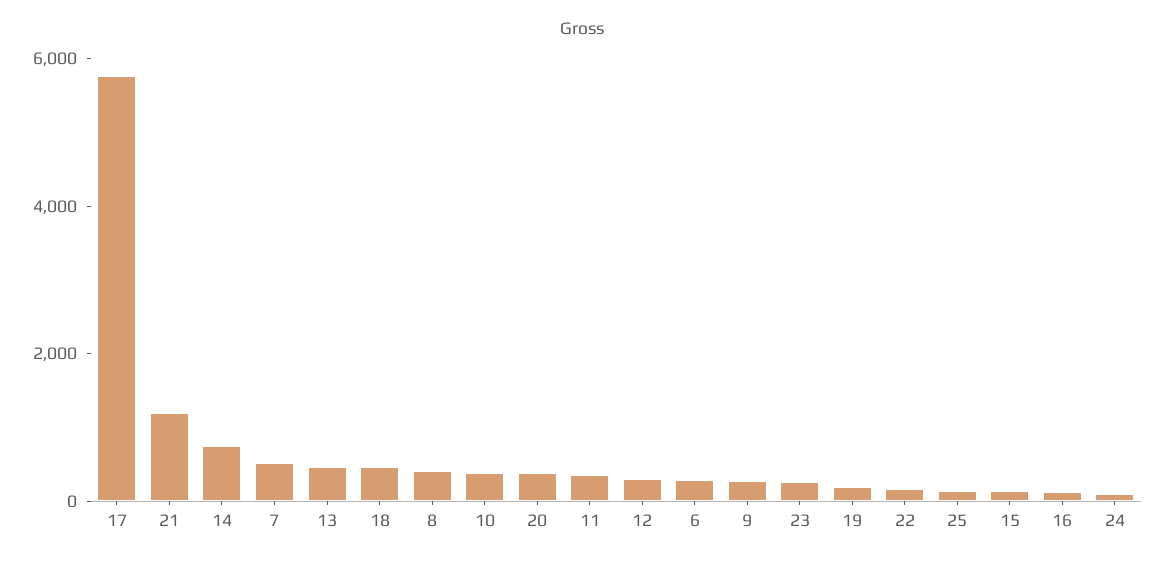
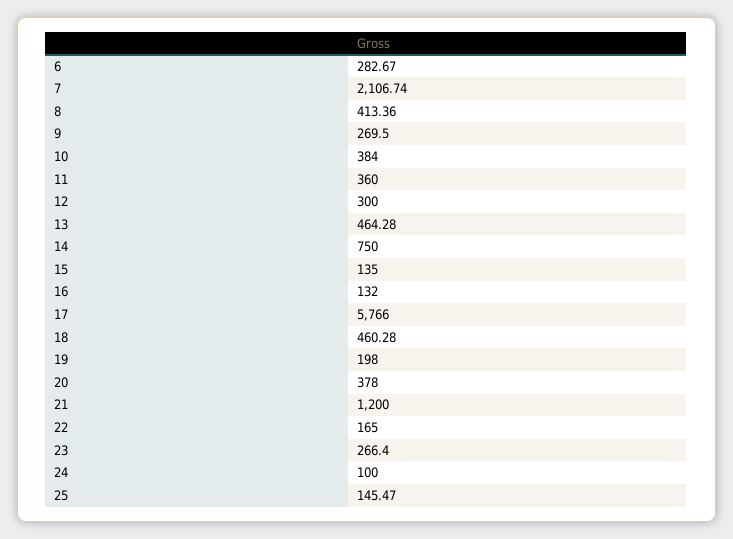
  {
    "17": 5766,
    "21": 1200,
    "14": 750,
-   "7": 500,
+   "7": 2106.74,
    "13": 464.28,
    "18": 460.28,
    "8": 413.36,
    "10": 384,
    "20": 378,
    "11": 360,
    "12": 300,
    "6": 282.67,
    "9": 269.5,
    "23": 266.4,
    "19": 198,
    "22": 165,
    "25": 145.47,
    "15": 135,
    "16": 132,
    "24": 100
  }

